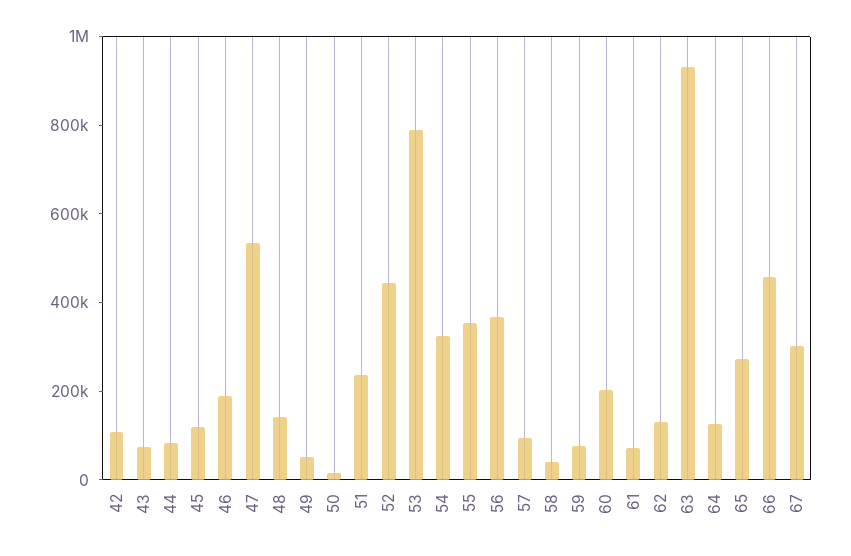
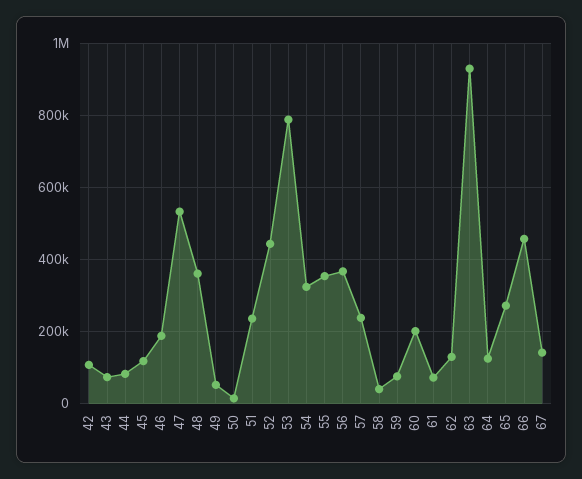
  {
    "42": 100000,
    "43": 80000,
    "44": 80000,
    "45": 120000,
    "46": 180000,
    "47": 540000,
-   "48": 150000,
+   "48": 360000,
    "49": 60000,
    "50": 20000,
    "51": 240000,
    "52": 440000,
    "53": 780000,
    "54": 320000,
    "55": 360000,
    "56": 360000,
-   "57": 100000,
+   "57": 240000,
    "58": 40000,
    "59": 80000,
    "60": 200000,
    "61": 80000,
    "62": 140000,
    "63": 940000,
    "64": 120000,
    "65": 280000,
    "66": 460000,
-   "67": 300000
+   "67": 140000
  }

